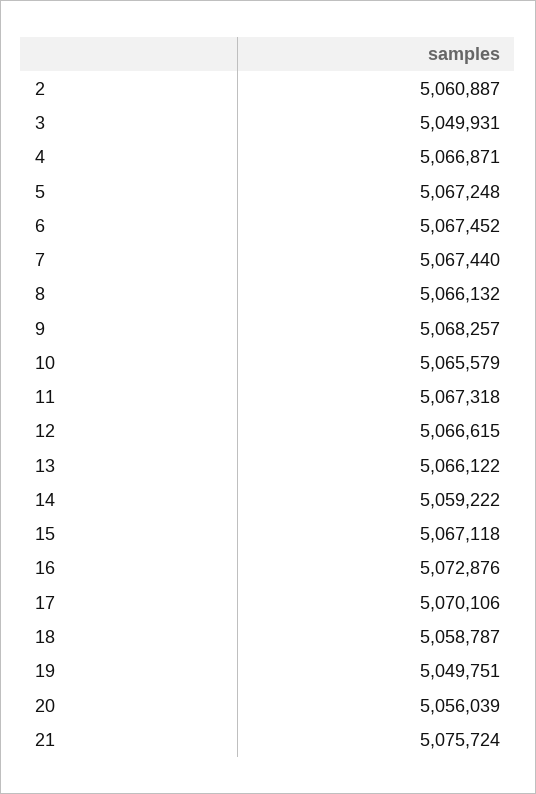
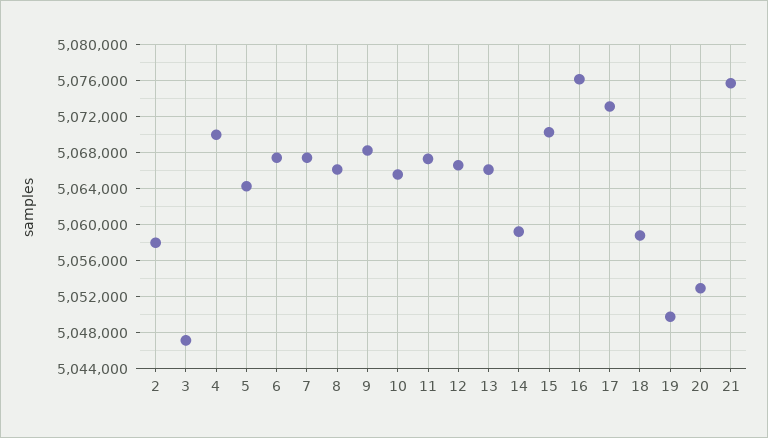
  {
-   "2": 5060887,
+   "2": 5058000,
-   "3": 5049931,
+   "3": 5047000,
-   "4": 5066871,
+   "4": 5070000,
-   "5": 5067248,
+   "5": 5064000,
    "6": 5067452,
    "7": 5067440,
    "8": 5066132,
    "9": 5068257,
    "10": 5065579,
    "11": 5067318,
    "12": 5066615,
    "13": 5066122,
    "14": 5059222,
-   "15": 5067118,
+   "15": 5070000,
-   "16": 5072876,
+   "16": 5076000,
-   "17": 5070106,
+   "17": 5073000,
    "18": 5058787,
    "19": 5049751,
-   "20": 5056039,
+   "20": 5053000,
    "21": 5075724
  }

